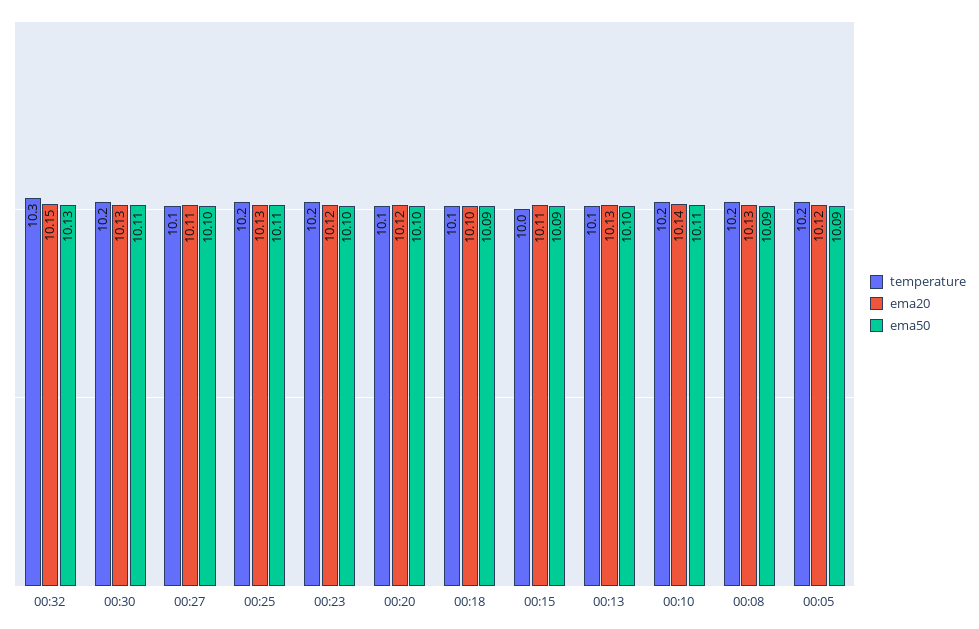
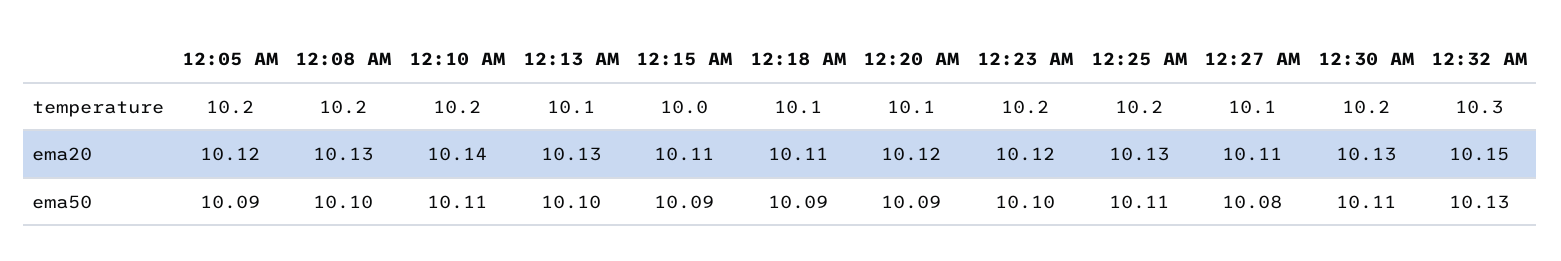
  {
    "temperature": {
      "00:32": 10.3,
      "00:30": 10.2,
      "00:27": 10.1,
      "00:25": 10.2,
      "00:23": 10.2,
      "00:20": 10.1,
      "00:18": 10.1,
      "00:15": 10,
      "00:13": 10.1,
      "00:10": 10.2,
      "00:08": 10.2,
      "00:05": 10.2
    },
    "ema20": {
      "00:32": 10.15,
      "00:30": 10.13,
      "00:27": 10.11,
      "00:25": 10.13,
      "00:23": 10.12,
      "00:20": 10.12,
-     "00:18": 10.1,
+     "00:18": 10.11,
      "00:15": 10.11,
      "00:13": 10.13,
      "00:10": 10.14,
      "00:08": 10.13,
      "00:05": 10.12
    },
    "ema50": {
      "00:32": 10.13,
      "00:30": 10.11,
-     "00:27": 10.1,
+     "00:27": 10.08,
      "00:25": 10.11,
      "00:23": 10.1,
-     "00:20": 10.1,
+     "00:20": 10.09,
      "00:18": 10.09,
      "00:15": 10.09,
      "00:13": 10.1,
      "00:10": 10.11,
-     "00:08": 10.09,
+     "00:08": 10.1,
      "00:05": 10.09
    }
  }

